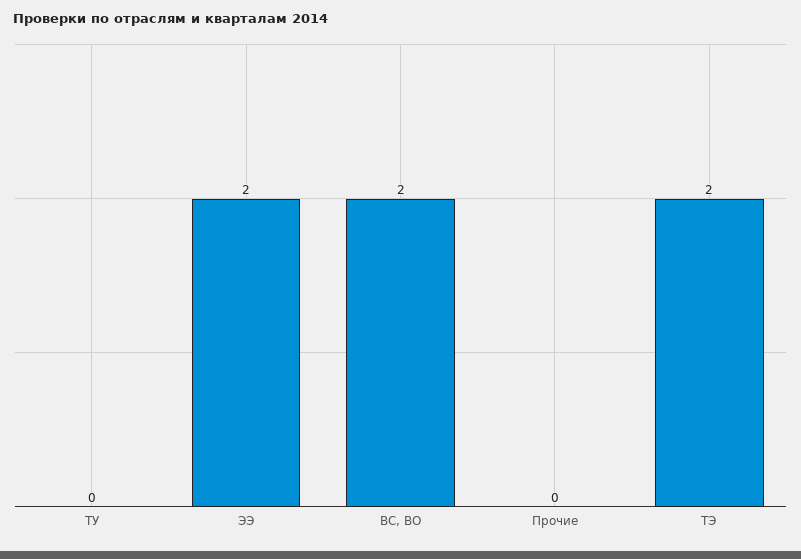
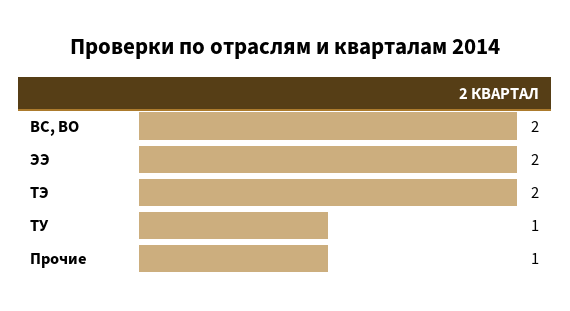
  {
-   "ТУ": 0,
+   "ТУ": 1,
    "ЭЭ": 2,
    "ВС, ВО": 2,
-   "Прочие": 0,
+   "Прочие": 1,
    "ТЭ": 2
  }

